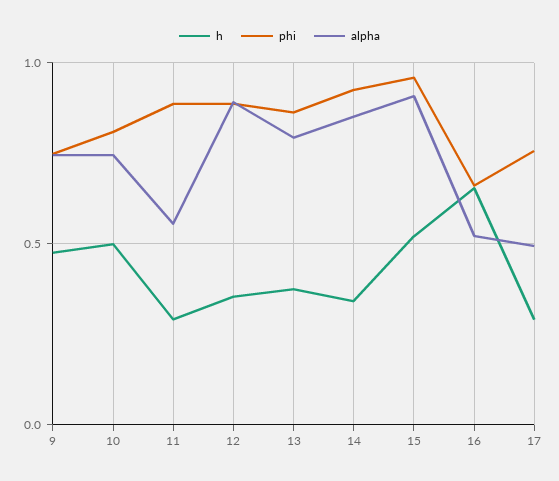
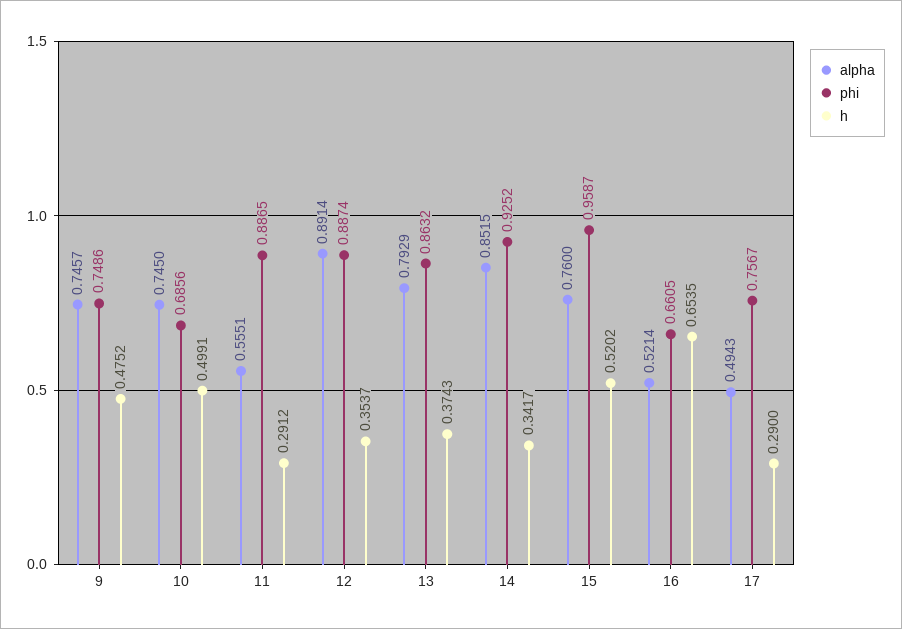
  {
    "h": {
      "9": 0.4752,
      "10": 0.4991,
      "11": 0.2912,
      "12": 0.3537,
      "13": 0.3743,
      "14": 0.3417,
      "15": 0.5202,
      "16": 0.6535,
      "17": 0.29
    },
    "phi": {
      "9": 0.7486,
-     "10": 0.8,
+     "10": 0.6856,
      "11": 0.8865,
      "12": 0.8874,
      "13": 0.8632,
      "14": 0.9252,
      "15": 0.9587,
      "16": 0.6605,
      "17": 0.7567
    },
    "alpha": {
      "9": 0.7457,
      "10": 0.745,
      "11": 0.5551,
      "12": 0.8914,
      "13": 0.7929,
      "14": 0.8515,
-     "15": 0.9,
+     "15": 0.76,
      "16": 0.5214,
      "17": 0.4943
    }
  }

